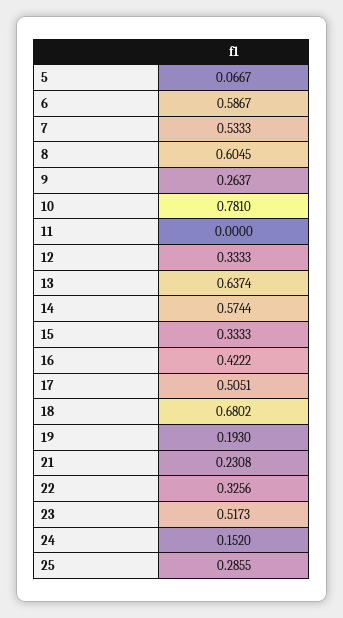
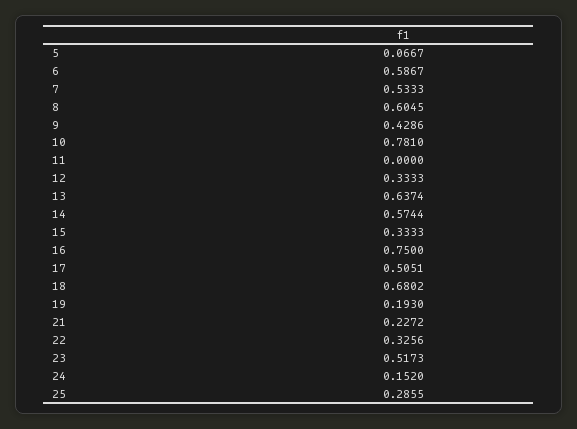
  {
    "5": 0.0667,
    "6": 0.5867,
    "7": 0.5333,
    "8": 0.6045,
-   "9": 0.2637,
+   "9": 0.4286,
    "10": 0.781,
    "11": 0,
    "12": 0.3333,
    "13": 0.6374,
    "14": 0.5744,
    "15": 0.3333,
-   "16": 0.4222,
+   "16": 0.75,
    "17": 0.5051,
    "18": 0.6802,
    "19": 0.193,
-   "21": 0.2308,
+   "21": 0.2272,
    "22": 0.3256,
    "23": 0.5173,
    "24": 0.152,
    "25": 0.2855
  }

